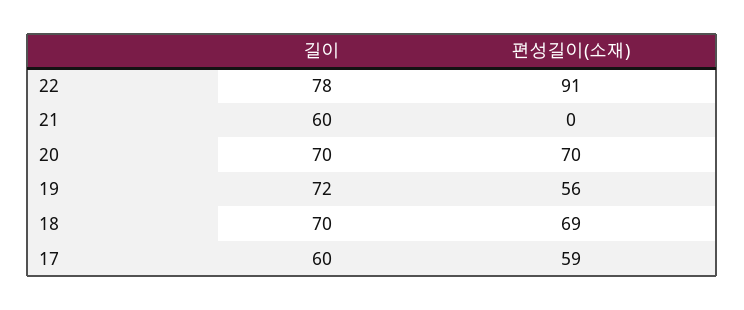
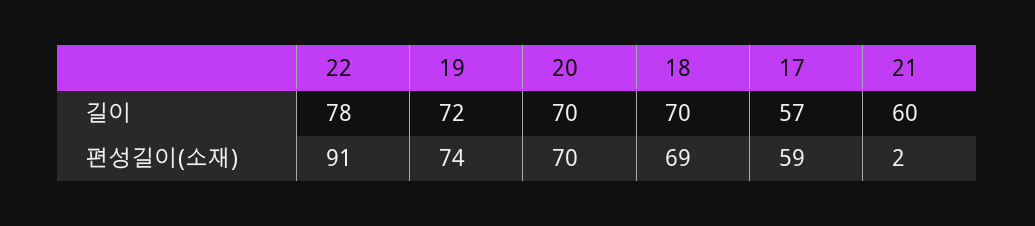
  {
    "길이": {
      "22": 78,
      "21": 60,
      "20": 70,
      "19": 72,
      "18": 70,
-     "17": 60
+     "17": 57
    },
    "편성길이(소재)": {
      "22": 91,
-     "21": 0,
+     "21": 2,
      "20": 70,
-     "19": 56,
+     "19": 74,
      "18": 69,
      "17": 59
    }
  }

